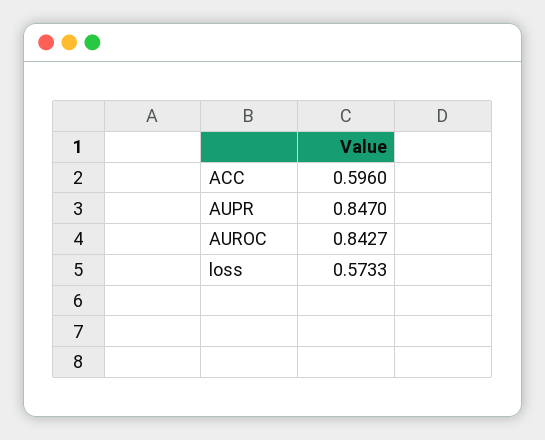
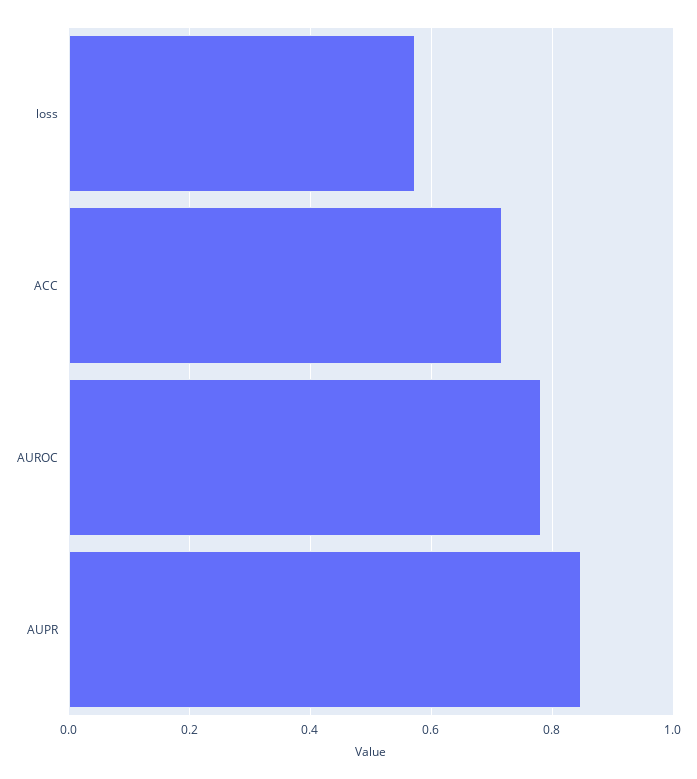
  {
-   "ACC": 0.596,
+   "ACC": 0.72,
    "AUPR": 0.847,
-   "AUROC": 0.8427,
+   "AUROC": 0.78,
    "loss": 0.5733
  }

